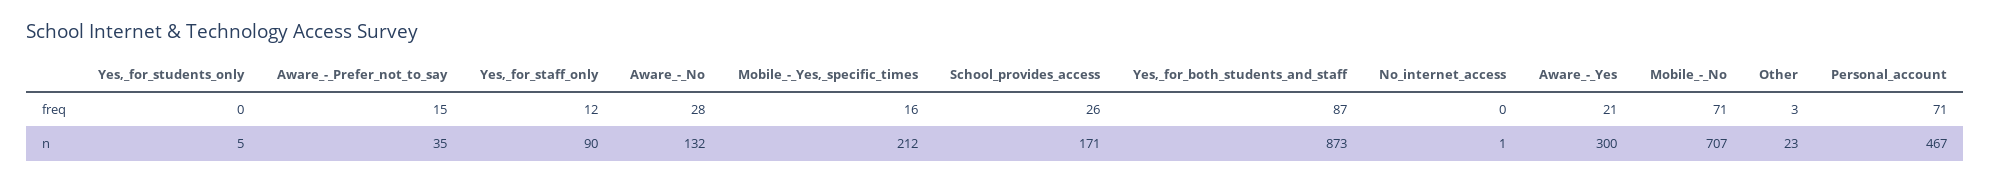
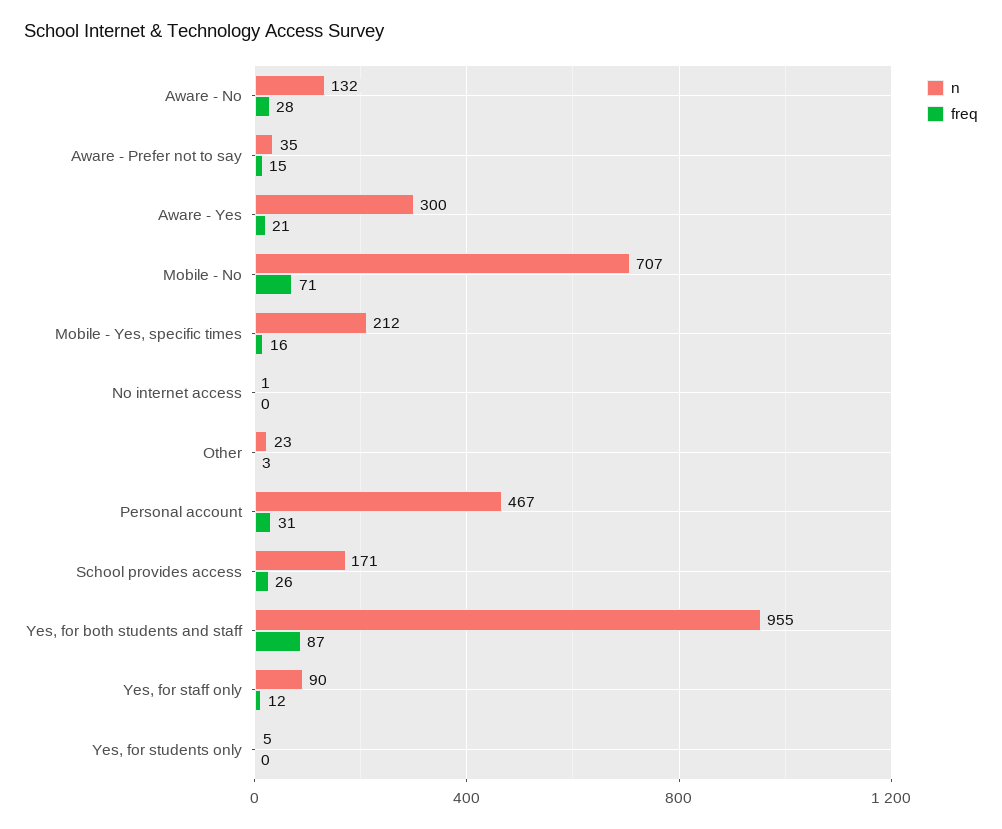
  {
    "freq": {
      "Yes,_for_students_only": 0,
      "Aware_-_Prefer_not_to_say": 15,
      "Yes,_for_staff_only": 12,
      "Aware_-_No": 28,
      "Mobile_-_Yes,_specific_times": 16,
      "School_provides_access": 26,
      "Yes,_for_both_students_and_staff": 87,
      "No_internet_access": 0,
      "Aware_-_Yes": 21,
      "Mobile_-_No": 71,
      "Other": 3,
-     "Personal_account": 71
+     "Personal_account": 31
    },
    "n": {
      "Yes,_for_students_only": 5,
      "Aware_-_Prefer_not_to_say": 35,
      "Yes,_for_staff_only": 90,
      "Aware_-_No": 132,
      "Mobile_-_Yes,_specific_times": 212,
      "School_provides_access": 171,
-     "Yes,_for_both_students_and_staff": 873,
+     "Yes,_for_both_students_and_staff": 955,
      "No_internet_access": 1,
      "Aware_-_Yes": 300,
      "Mobile_-_No": 707,
      "Other": 23,
      "Personal_account": 467
    }
  }

